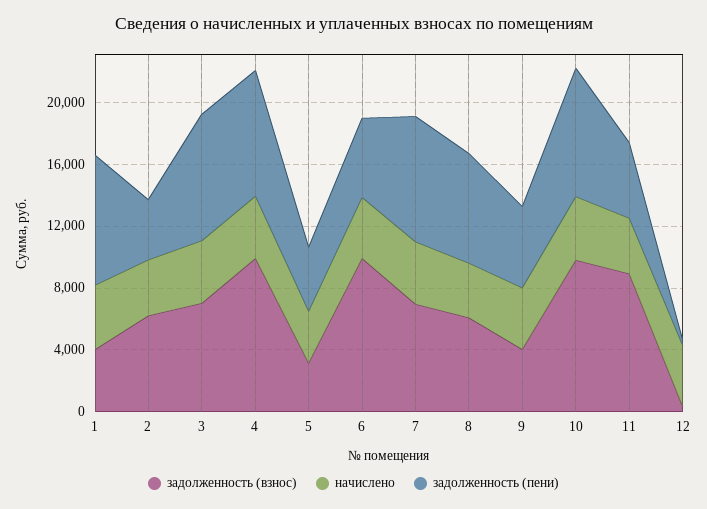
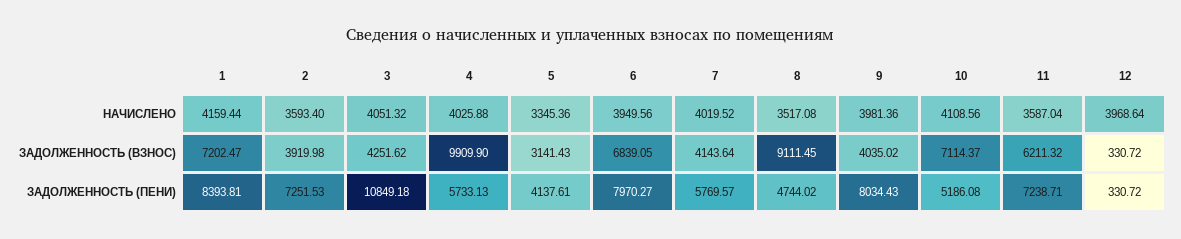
  {
    "задолженность (взнос)": {
-     "1": 4000,
+     "1": 7202.47,
-     "2": 6000,
+     "2": 3919.98,
-     "3": 7000,
+     "3": 4251.62,
      "4": 9909.9,
      "5": 3141.43,
-     "6": 10000,
+     "6": 6839.05,
-     "7": 7000,
+     "7": 4143.64,
-     "8": 6000,
+     "8": 9111.45,
      "9": 4035.02,
-     "10": 10000,
+     "10": 7114.37,
-     "11": 9000,
+     "11": 6211.32,
      "12": 330.72
    },
    "начислено": {
      "1": 4159.44,
      "2": 3593.4,
      "3": 4051.32,
      "4": 4025.88,
      "5": 3345.36,
      "6": 3949.56,
      "7": 4019.52,
      "8": 3517.08,
      "9": 3981.36,
      "10": 4108.56,
      "11": 3587.04,
      "12": 3968.64
    },
    "задолженность (пени)": {
      "1": 8393.81,
-     "2": 4000,
+     "2": 7251.53,
-     "3": 8000,
+     "3": 10849.18,
-     "4": 8000,
+     "4": 5733.13,
      "5": 4137.61,
-     "6": 5000,
+     "6": 7970.27,
-     "7": 8000,
+     "7": 5769.57,
-     "8": 7000,
+     "8": 4744.02,
-     "9": 5000,
+     "9": 8034.43,
-     "10": 8000,
+     "10": 5186.08,
-     "11": 5000,
+     "11": 7238.71,
      "12": 330.72
    }
  }

